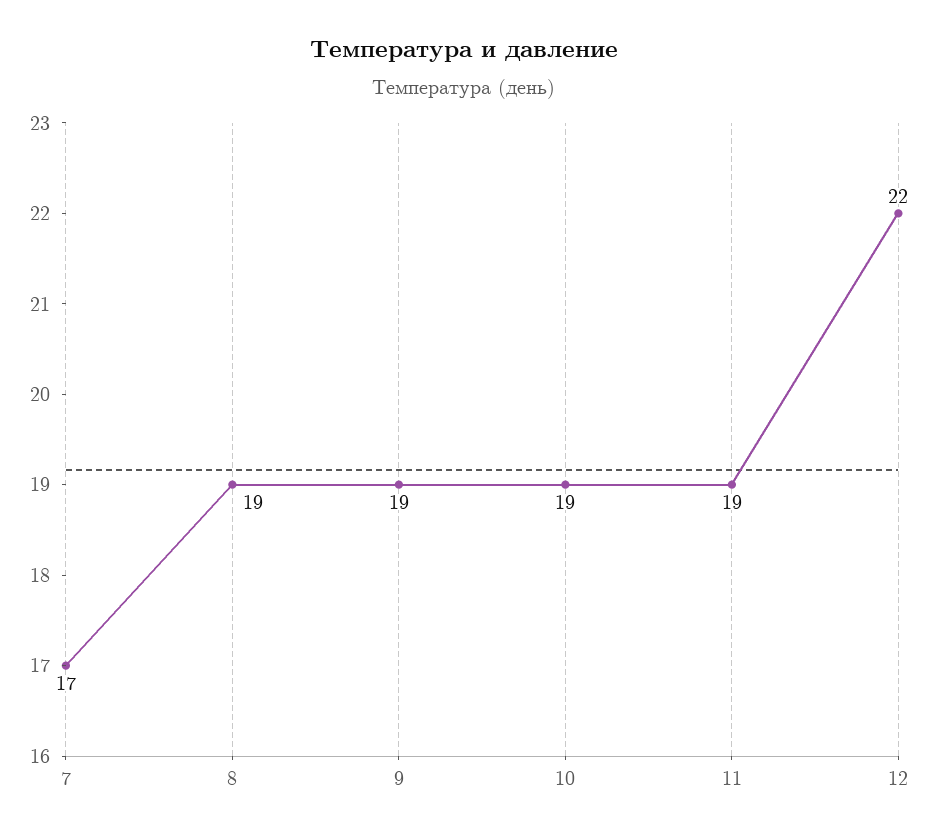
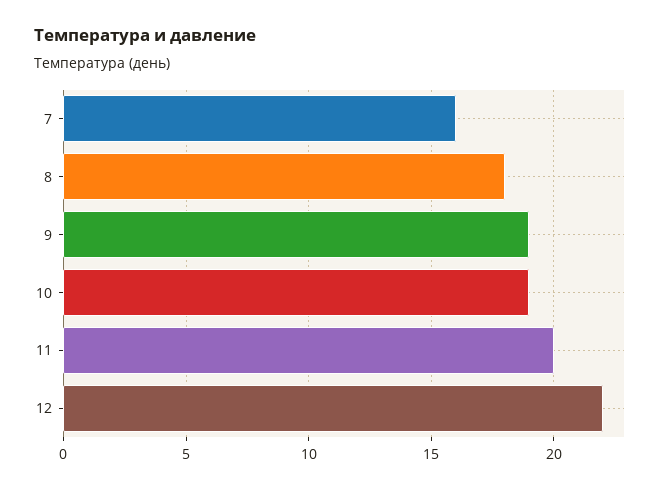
  {
-   "7": 17,
+   "7": 16,
-   "8": 19,
+   "8": 18,
    "9": 19,
    "10": 19,
-   "11": 19,
+   "11": 20,
    "12": 22
  }

